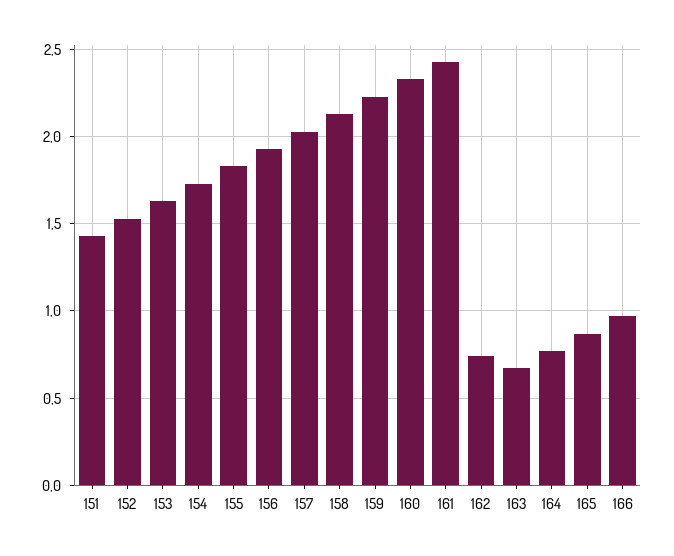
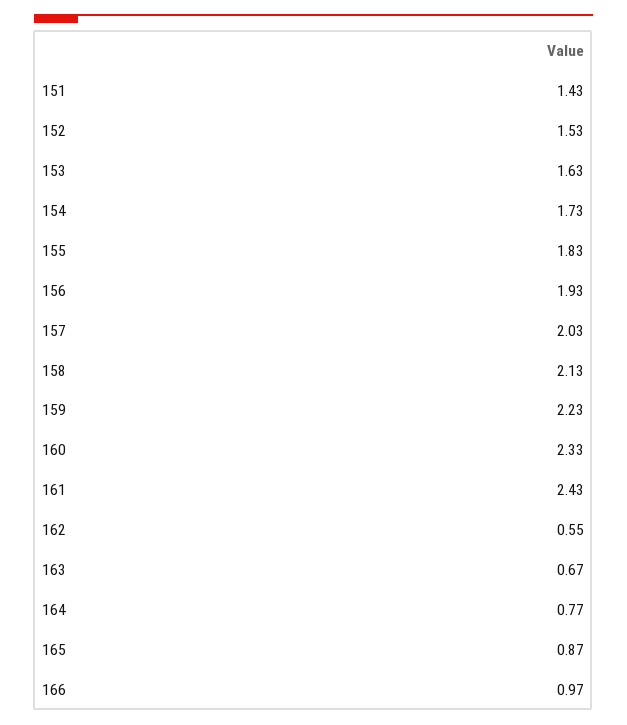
  {
    "151": 1.43,
    "152": 1.53,
    "153": 1.63,
    "154": 1.73,
    "155": 1.83,
    "156": 1.93,
    "157": 2.03,
    "158": 2.13,
    "159": 2.23,
    "160": 2.33,
    "161": 2.43,
-   "162": 0.75,
+   "162": 0.55,
    "163": 0.67,
    "164": 0.77,
    "165": 0.87,
    "166": 0.97
  }

